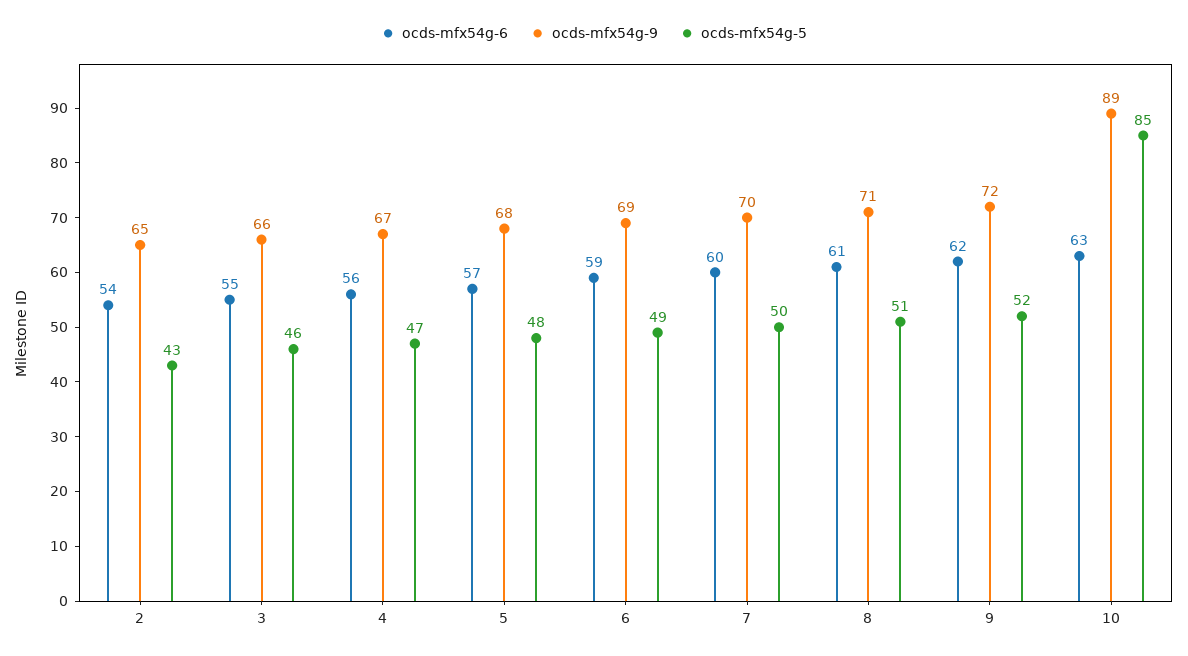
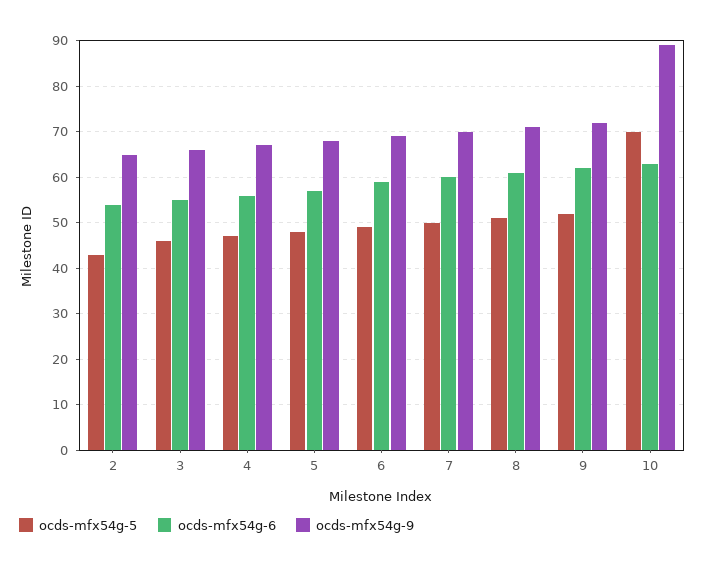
  {
    "ocds-mfx54g-6": {
      "2": 54,
      "3": 55,
      "4": 56,
      "5": 57,
      "6": 59,
      "7": 60,
      "8": 61,
      "9": 62,
      "10": 63
    },
    "ocds-mfx54g-9": {
      "2": 65,
      "3": 66,
      "4": 67,
      "5": 68,
      "6": 69,
      "7": 70,
      "8": 71,
      "9": 72,
      "10": 89
    },
    "ocds-mfx54g-5": {
      "2": 43,
      "3": 46,
      "4": 47,
      "5": 48,
      "6": 49,
      "7": 50,
      "8": 51,
      "9": 52,
-     "10": 85
+     "10": 70
    }
  }

